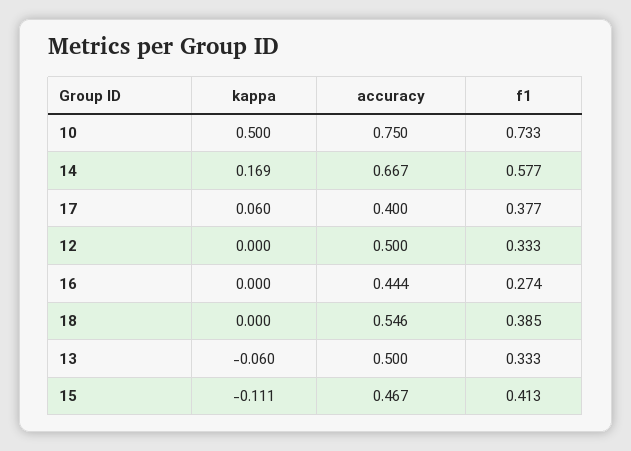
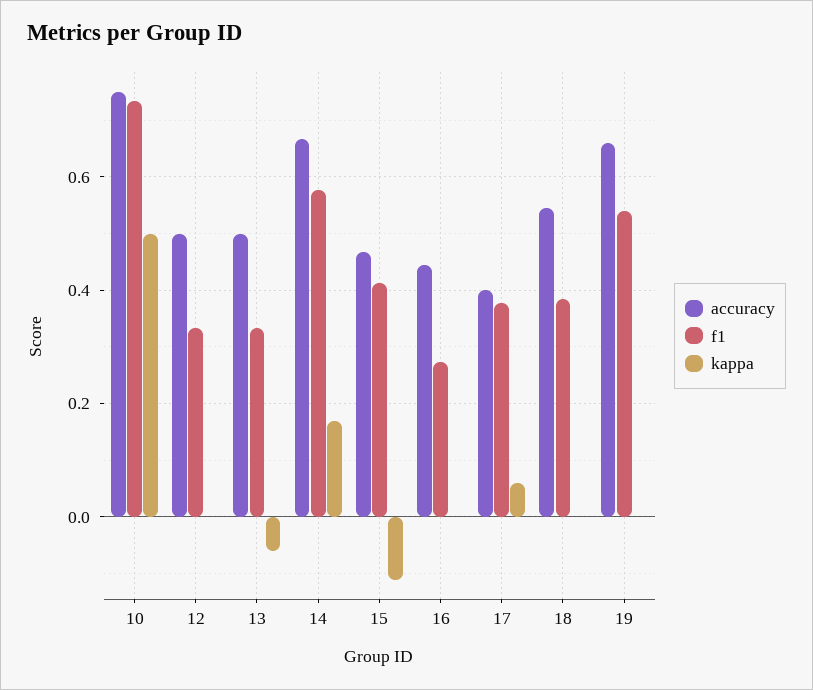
  {
    "kappa": {
      "10": 0.5,
      "14": 0.169,
      "17": 0.06,
      "12": 0,
      "16": 0,
      "18": 0,
      "13": -0.06,
-     "15": -0.111
+     "15": -0.111,
+     "19": 0
    },
    "accuracy": {
      "10": 0.75,
      "14": 0.667,
      "17": 0.4,
      "12": 0.5,
      "16": 0.444,
      "18": 0.546,
      "13": 0.5,
-     "15": 0.467
+     "15": 0.467,
+     "19": 0.66
    },
    "f1": {
      "10": 0.733,
      "14": 0.577,
      "17": 0.377,
      "12": 0.333,
      "16": 0.274,
      "18": 0.385,
      "13": 0.333,
-     "15": 0.413
+     "15": 0.413,
+     "19": 0.54
    }
  }

